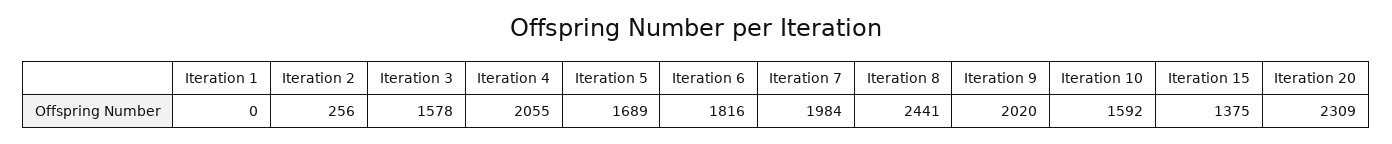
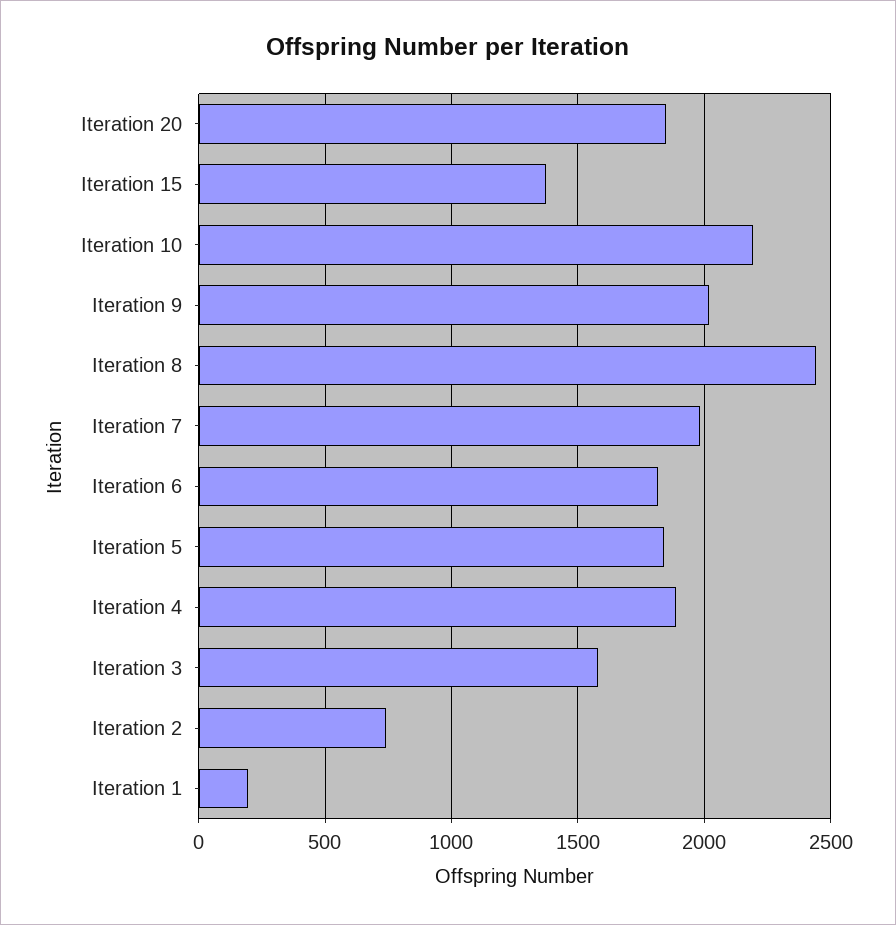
  {
-   "Iteration 1": 0,
+   "Iteration 1": 200,
-   "Iteration 2": 256,
+   "Iteration 2": 750,
    "Iteration 3": 1578,
-   "Iteration 4": 2055,
+   "Iteration 4": 1900,
-   "Iteration 5": 1689,
+   "Iteration 5": 1850,
    "Iteration 6": 1816,
    "Iteration 7": 1984,
    "Iteration 8": 2441,
    "Iteration 9": 2020,
-   "Iteration 10": 1592,
+   "Iteration 10": 2200,
    "Iteration 15": 1375,
-   "Iteration 20": 2309
+   "Iteration 20": 1850
  }

